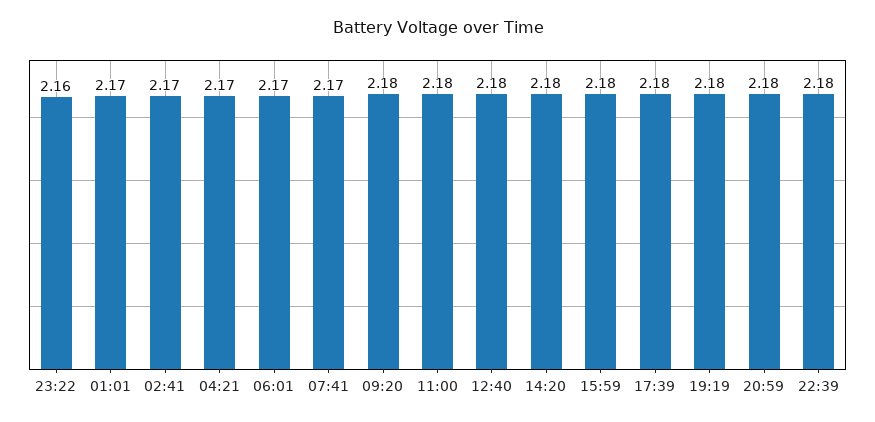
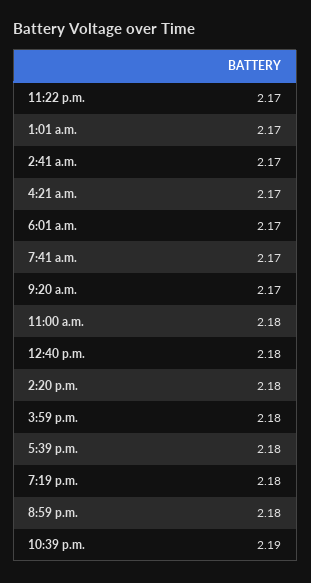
  {
-   "23:22": 2.16,
+   "23:22": 2.17,
    "01:01": 2.17,
    "02:41": 2.17,
    "04:21": 2.17,
    "06:01": 2.17,
    "07:41": 2.17,
-   "09:20": 2.18,
+   "09:20": 2.17,
    "11:00": 2.18,
    "12:40": 2.18,
    "14:20": 2.18,
    "15:59": 2.18,
    "17:39": 2.18,
    "19:19": 2.18,
    "20:59": 2.18,
-   "22:39": 2.18
+   "22:39": 2.19
  }

